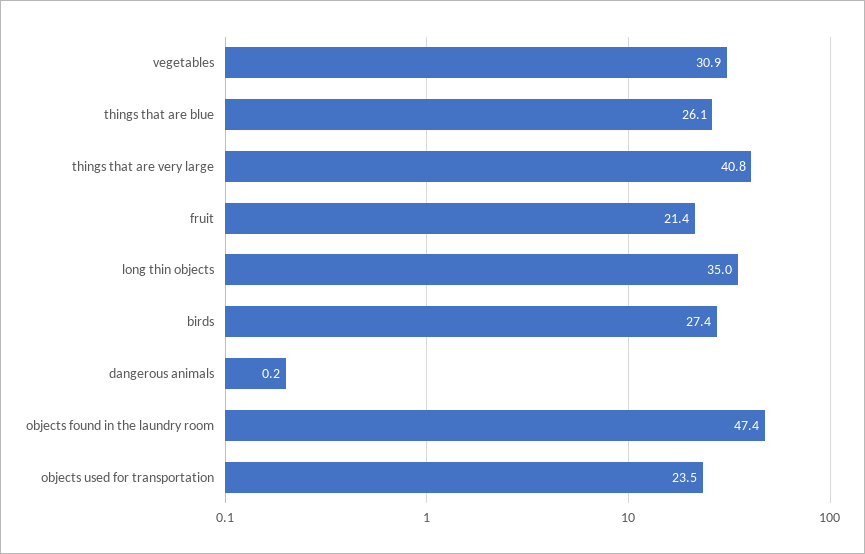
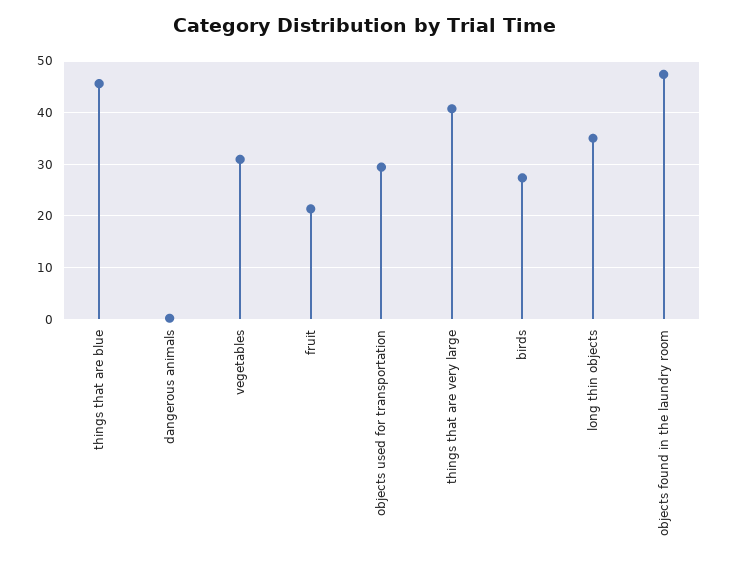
  {
    "vegetables": 30.9,
-   "things that are blue": 26.1,
+   "things that are blue": 46,
    "things that are very large": 40.8,
    "fruit": 21.4,
    "long thin objects": 35,
    "birds": 27.4,
    "dangerous animals": 0.2,
    "objects found in the laundry room": 47.4,
-   "objects used for transportation": 23.5
+   "objects used for transportation": 30
  }

